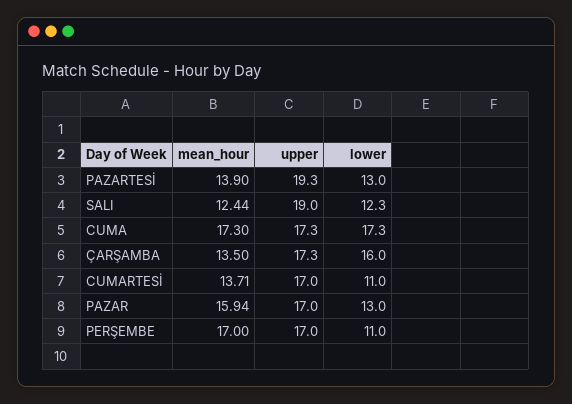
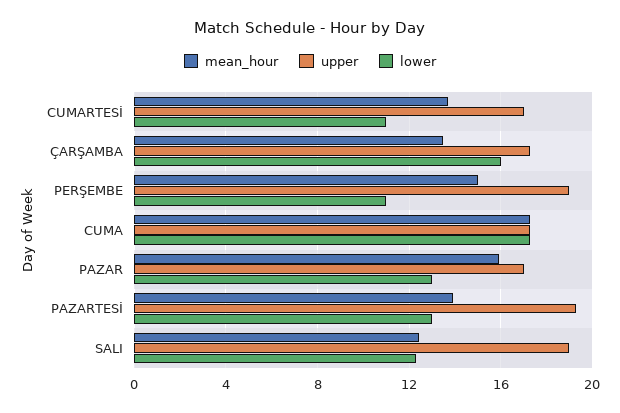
  {
    "mean_hour": {
      "PAZARTESİ": 13.9,
      "SALI": 12.44,
      "CUMA": 17.3,
      "ÇARŞAMBA": 13.5,
      "CUMARTESİ": 13.71,
      "PAZAR": 15.94,
-     "PERŞEMBE": 17
+     "PERŞEMBE": 15
    },
    "upper": {
      "PAZARTESİ": 19.3,
      "SALI": 19,
      "CUMA": 17.3,
      "ÇARŞAMBA": 17.3,
      "CUMARTESİ": 17,
      "PAZAR": 17,
-     "PERŞEMBE": 17
+     "PERŞEMBE": 19
    },
    "lower": {
      "PAZARTESİ": 13,
      "SALI": 12.3,
      "CUMA": 17.3,
      "ÇARŞAMBA": 16,
      "CUMARTESİ": 11,
      "PAZAR": 13,
      "PERŞEMBE": 11
    }
  }

